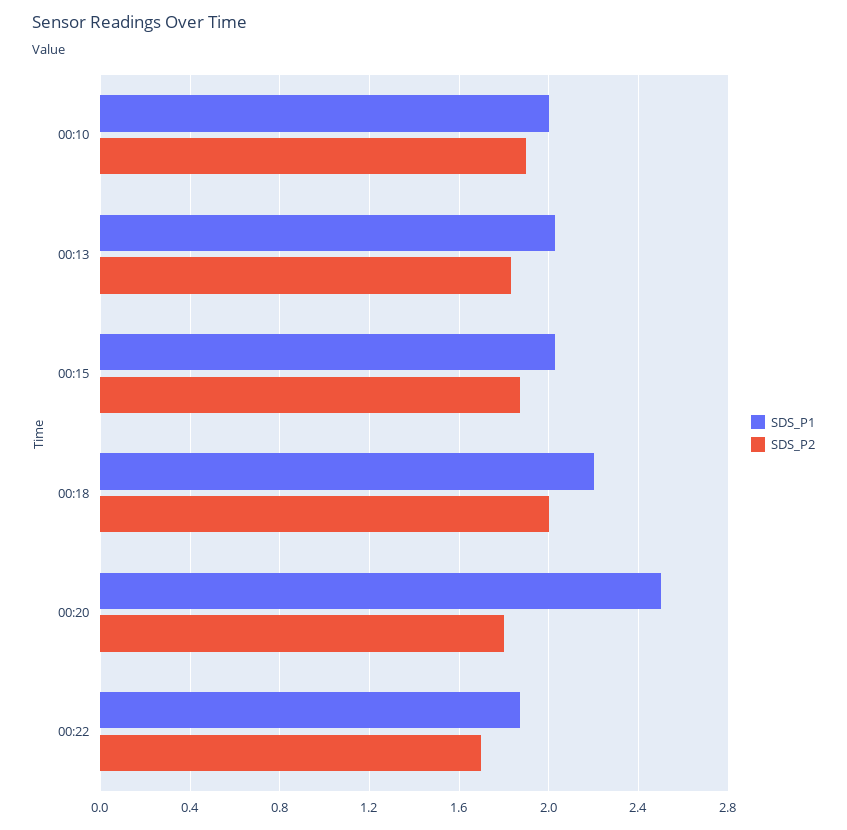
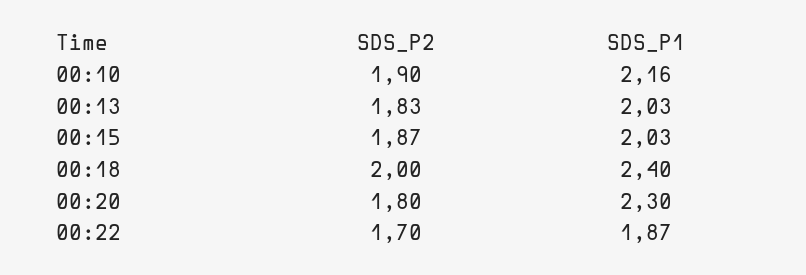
  {
    "SDS_P1": {
-     "00:10": 2,
+     "00:10": 2.16,
      "00:13": 2.03,
      "00:15": 2.03,
-     "00:18": 2.2,
+     "00:18": 2.4,
-     "00:20": 2.5,
+     "00:20": 2.3,
      "00:22": 1.87
    },
    "SDS_P2": {
      "00:10": 1.9,
      "00:13": 1.83,
      "00:15": 1.87,
      "00:18": 2,
      "00:20": 1.8,
      "00:22": 1.7
    }
  }

